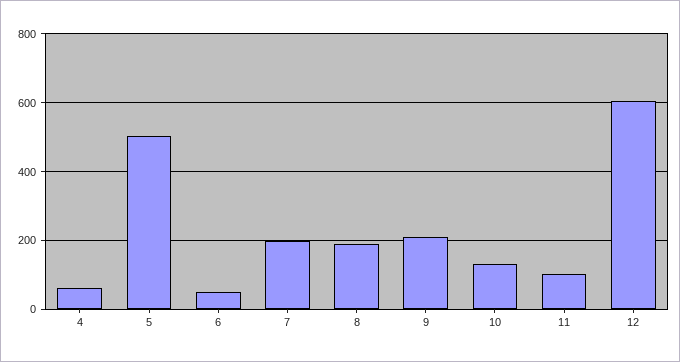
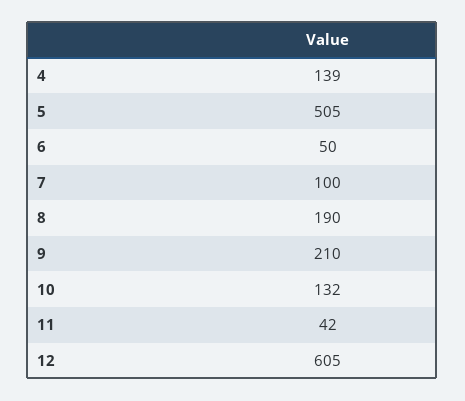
  {
-   "4": 60,
+   "4": 139,
    "5": 505,
    "6": 50,
-   "7": 200,
+   "7": 100,
    "8": 190,
    "9": 210,
    "10": 132,
-   "11": 100,
+   "11": 42,
    "12": 605
  }

